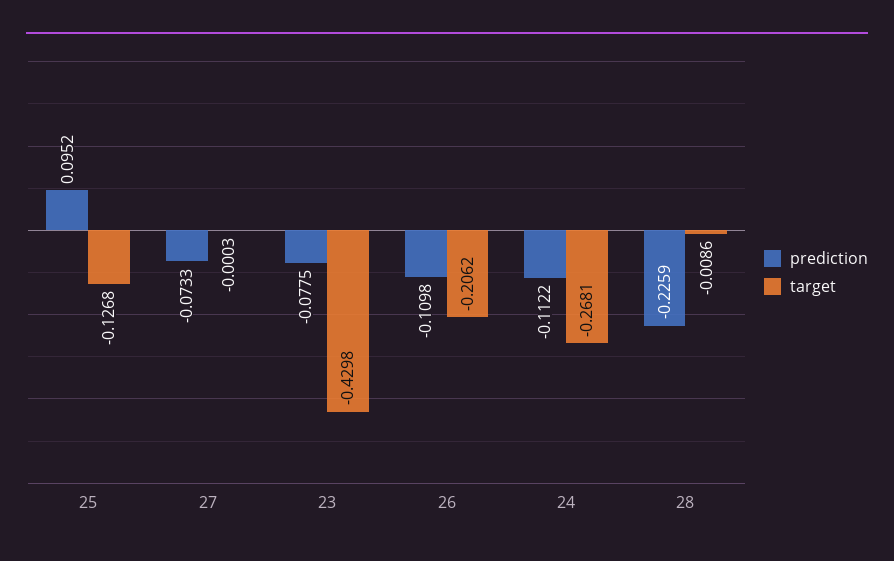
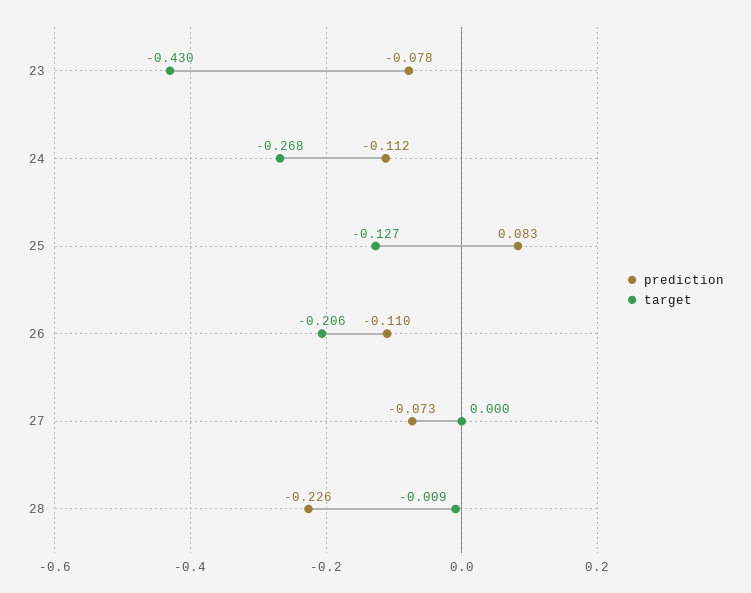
  {
    "prediction": {
-     "25": 0.0952,
+     "25": 0.083,
      "27": -0.0733,
      "23": -0.0775,
      "26": -0.1098,
      "24": -0.1122,
      "28": -0.2259
    },
    "target": {
      "25": -0.1268,
      "27": -0.0003,
      "23": -0.4298,
      "26": -0.2062,
      "24": -0.2681,
      "28": -0.0086
    }
  }

